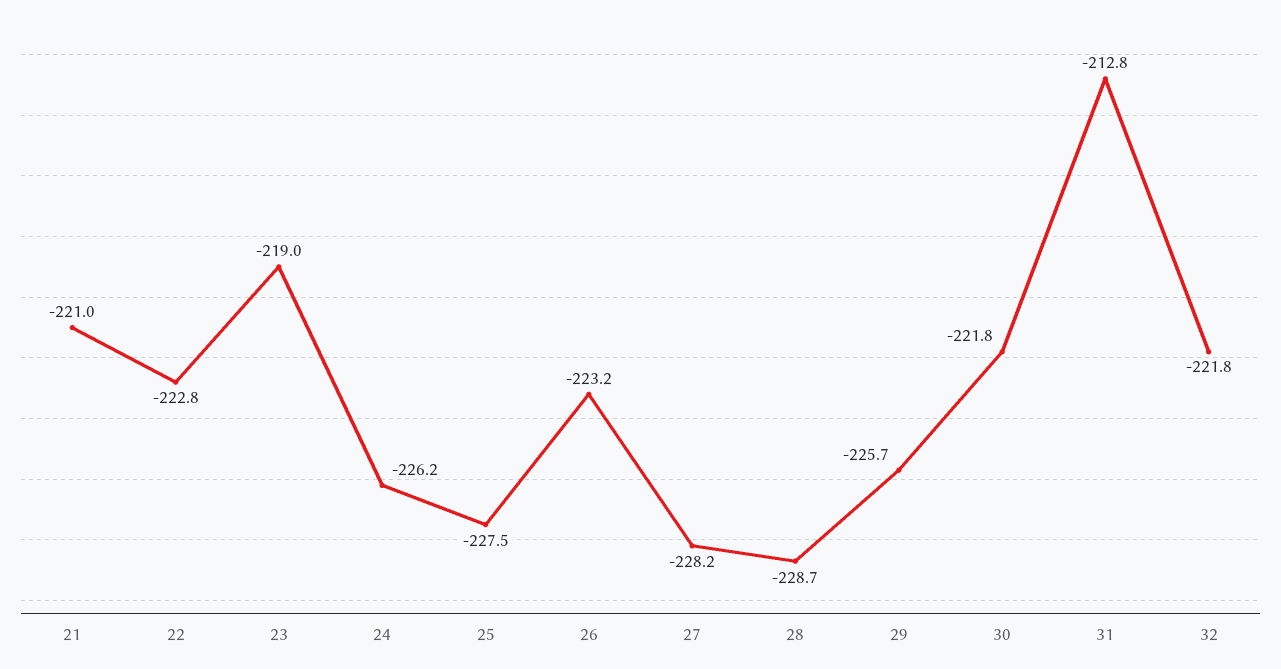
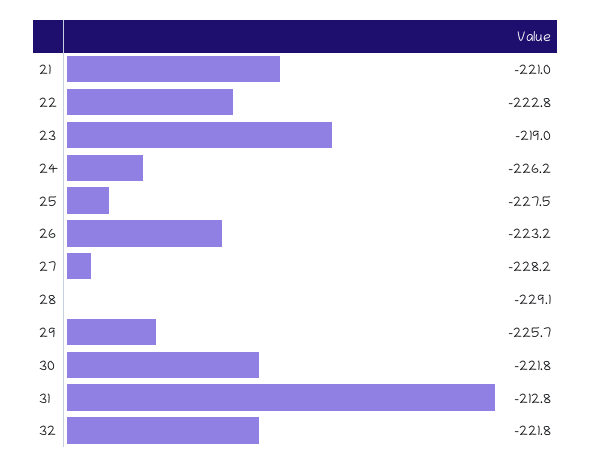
  {
    "21": -221,
    "22": -222.8,
    "23": -219,
    "24": -226.2,
    "25": -227.5,
    "26": -223.2,
    "27": -228.2,
-   "28": -228.7,
+   "28": -229.1,
    "29": -225.7,
    "30": -221.8,
    "31": -212.8,
    "32": -221.8
  }

